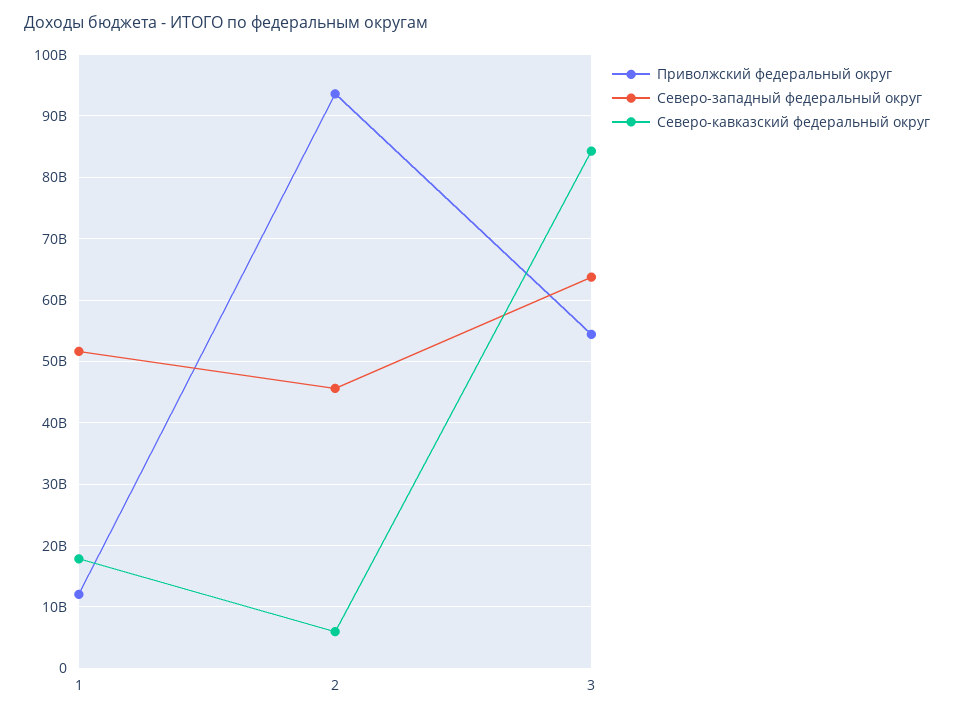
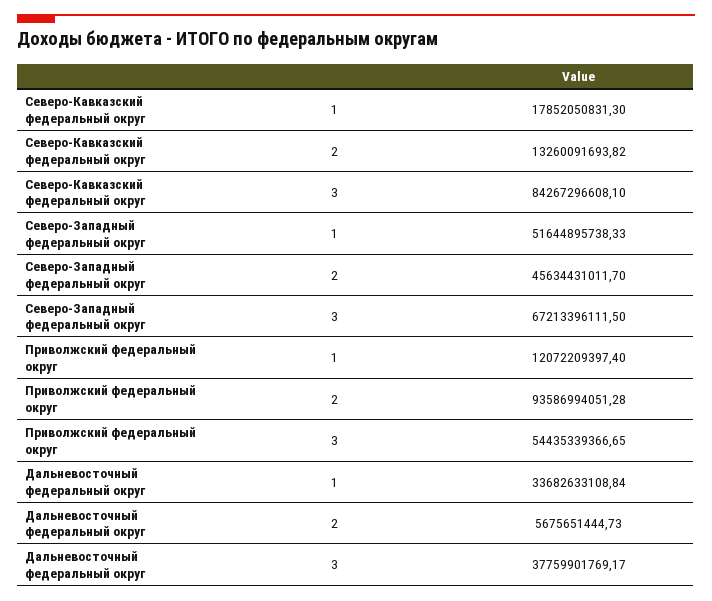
  {
    "Приволжский федеральный округ": {
      "1": 12072209397.4,
      "2": 93586994051.28,
      "3": 54435339366.65
    },
    "Северо-западный федеральный округ": {
      "1": 51644895738.33,
      "2": 45634431011.7,
-     "3": 64000000000
+     "3": 67213396111.5
    },
    "Северо-кавказский федеральный округ": {
      "1": 17852050831.3,
-     "2": 6000000000,
+     "2": 13260091693.82,
      "3": 84267296608.1
-   }
+   },
+   "Дальневосточный федеральный округ": {
+     "1": 33682633108.84,
+     "2": 5675651444.73,
+     "3": 37759901769.17
+   }
  }

